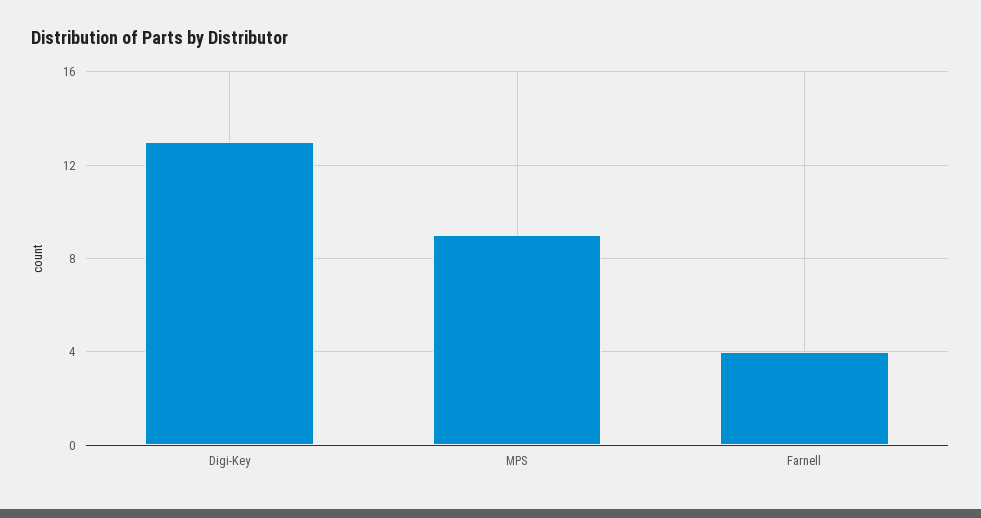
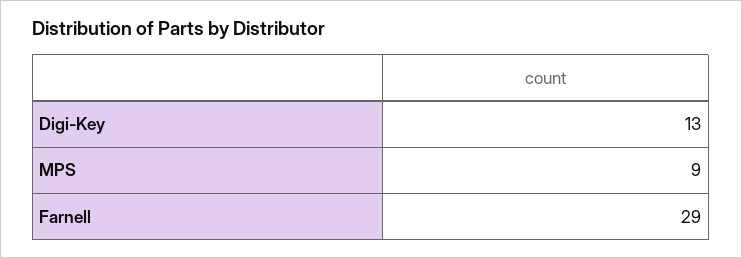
  {
    "Digi-Key": 13,
    "MPS": 9,
-   "Farnell": 4
+   "Farnell": 29
  }

